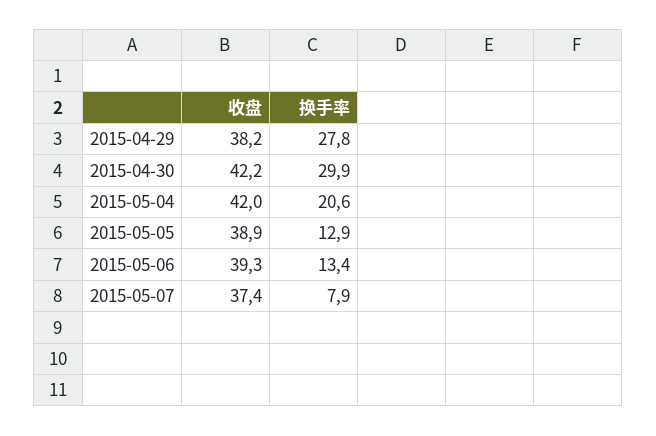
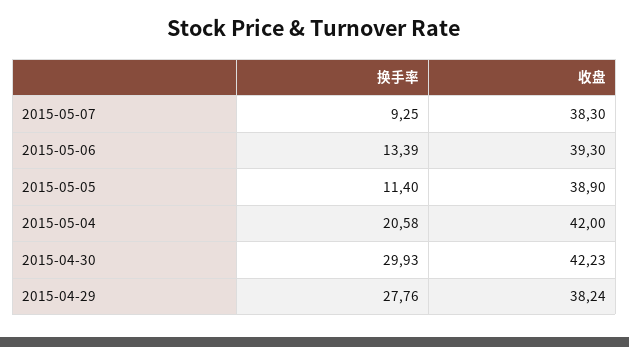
  {
    "收盘": {
      "2015-04-29": 38.24,
      "2015-04-30": 42.23,
      "2015-05-04": 42,
      "2015-05-05": 38.9,
      "2015-05-06": 39.3,
-     "2015-05-07": 37.4
+     "2015-05-07": 38.3
    },
    "换手率": {
      "2015-04-29": 27.76,
      "2015-04-30": 29.93,
      "2015-05-04": 20.58,
-     "2015-05-05": 12.9,
+     "2015-05-05": 11.4,
      "2015-05-06": 13.39,
-     "2015-05-07": 7.9
+     "2015-05-07": 9.25
    }
  }

